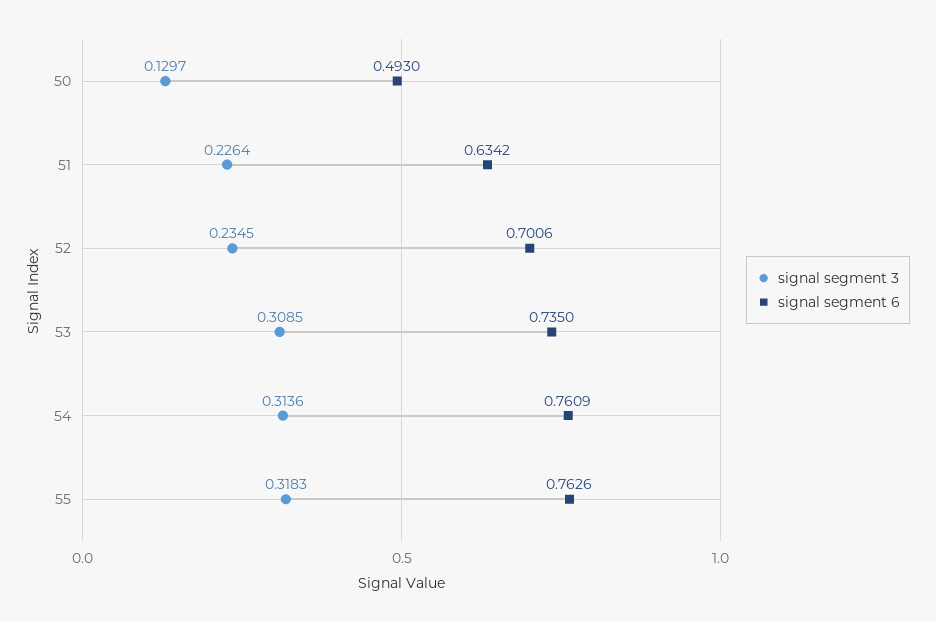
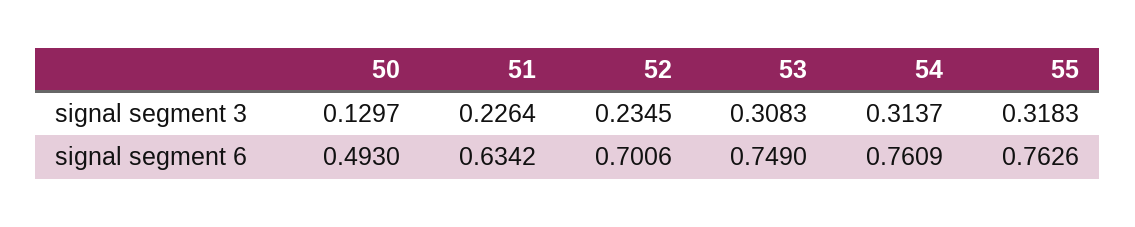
  {
    "signal segment 3": {
      "50": 0.1297,
      "51": 0.2264,
      "52": 0.2345,
-     "53": 0.3085,
+     "53": 0.3083,
-     "54": 0.3136,
+     "54": 0.3137,
      "55": 0.3183
    },
    "signal segment 6": {
      "50": 0.493,
      "51": 0.6342,
      "52": 0.7006,
-     "53": 0.735,
+     "53": 0.749,
      "54": 0.7609,
      "55": 0.7626
    }
  }

